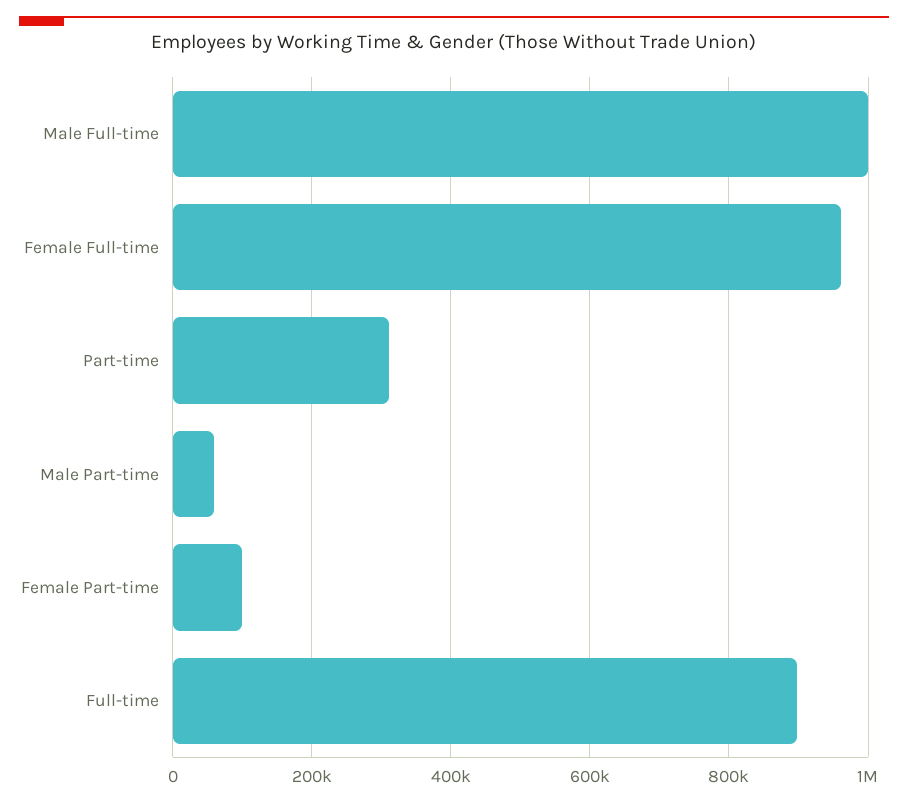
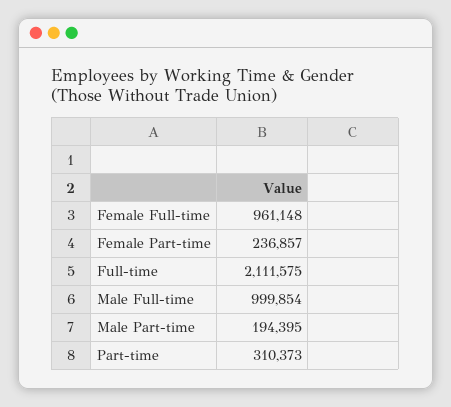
  {
    "Male Full-time": 999854,
    "Female Full-time": 961148,
    "Part-time": 310373,
-   "Male Part-time": 60000,
+   "Male Part-time": 194395,
-   "Female Part-time": 100000,
+   "Female Part-time": 236857,
-   "Full-time": 900000
+   "Full-time": 2111575
  }

